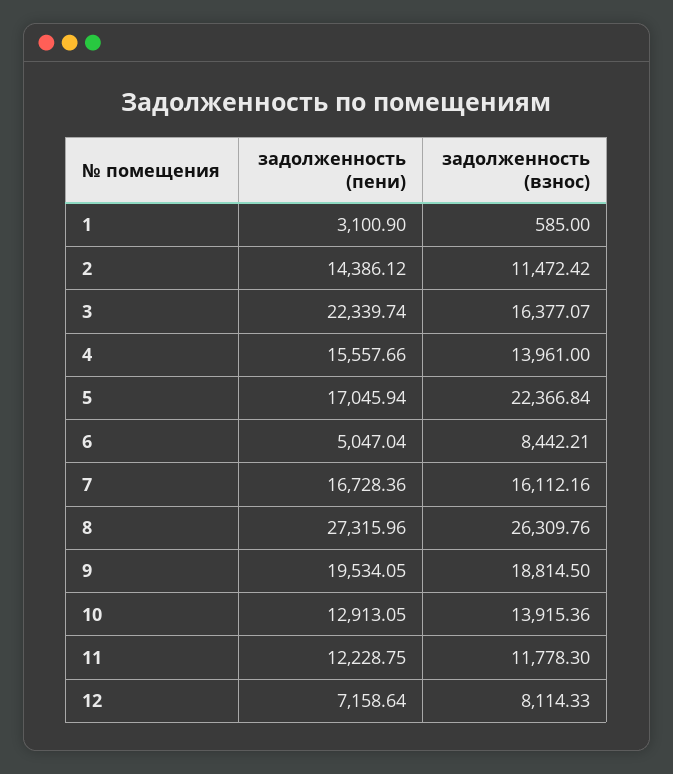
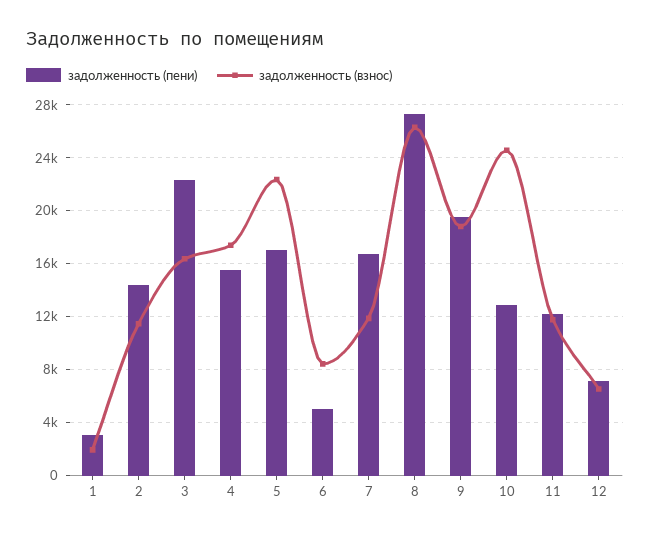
  {
    "задолженность (пени)": {
      "1": 3100.9,
      "2": 14386.12,
      "3": 22339.74,
      "4": 15557.66,
      "5": 17045.94,
      "6": 5047.04,
      "7": 16728.36,
      "8": 27315.96,
      "9": 19534.05,
      "10": 12913.05,
      "11": 12228.75,
      "12": 7158.64
    },
    "задолженность (взнос)": {
-     "1": 585,
+     "1": 2000,
      "2": 11472.42,
      "3": 16377.07,
-     "4": 13961,
+     "4": 17500,
      "5": 22366.84,
      "6": 8442.21,
-     "7": 16112.16,
+     "7": 12000,
      "8": 26309.76,
      "9": 18814.5,
-     "10": 13915.36,
+     "10": 24500,
      "11": 11778.3,
-     "12": 8114.33
+     "12": 6500
    }
  }

